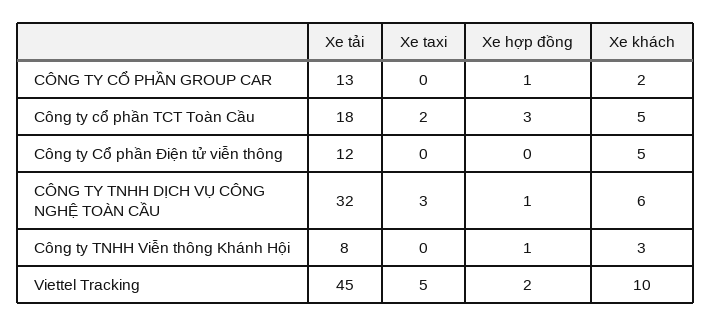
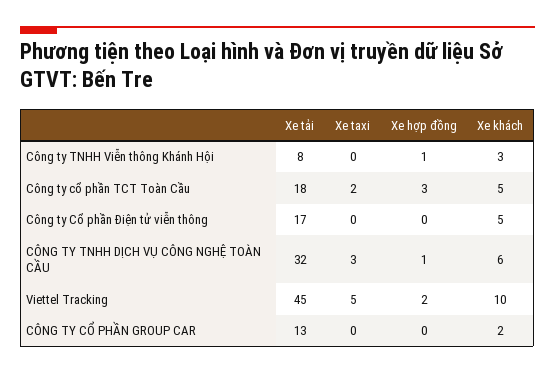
  {
    "Xe tải": {
      "CÔNG TY CỔ PHẦN GROUP CAR": 13,
      "Công ty cổ phần TCT Toàn Cầu": 18,
-     "Công ty Cổ phần Điện tử viễn thông": 12,
+     "Công ty Cổ phần Điện tử viễn thông": 17,
      "CÔNG TY TNHH DỊCH VỤ CÔNG NGHỆ TOÀN CẦU": 32,
      "Công ty TNHH Viễn thông Khánh Hội": 8,
      "Viettel Tracking": 45
    },
    "Xe taxi": {
      "CÔNG TY CỔ PHẦN GROUP CAR": 0,
      "Công ty cổ phần TCT Toàn Cầu": 2,
      "Công ty Cổ phần Điện tử viễn thông": 0,
      "CÔNG TY TNHH DỊCH VỤ CÔNG NGHỆ TOÀN CẦU": 3,
      "Công ty TNHH Viễn thông Khánh Hội": 0,
      "Viettel Tracking": 5
    },
    "Xe hợp đồng": {
-     "CÔNG TY CỔ PHẦN GROUP CAR": 1,
+     "CÔNG TY CỔ PHẦN GROUP CAR": 0,
      "Công ty cổ phần TCT Toàn Cầu": 3,
      "Công ty Cổ phần Điện tử viễn thông": 0,
      "CÔNG TY TNHH DỊCH VỤ CÔNG NGHỆ TOÀN CẦU": 1,
      "Công ty TNHH Viễn thông Khánh Hội": 1,
      "Viettel Tracking": 2
    },
    "Xe khách": {
      "CÔNG TY CỔ PHẦN GROUP CAR": 2,
      "Công ty cổ phần TCT Toàn Cầu": 5,
      "Công ty Cổ phần Điện tử viễn thông": 5,
      "CÔNG TY TNHH DỊCH VỤ CÔNG NGHỆ TOÀN CẦU": 6,
      "Công ty TNHH Viễn thông Khánh Hội": 3,
      "Viettel Tracking": 10
    }
  }

